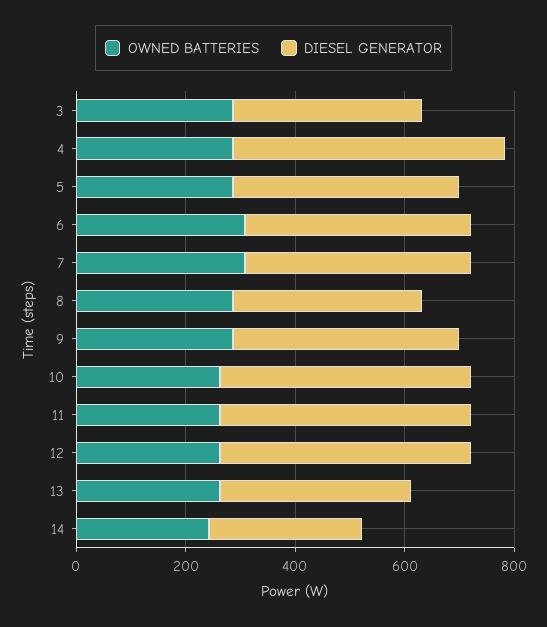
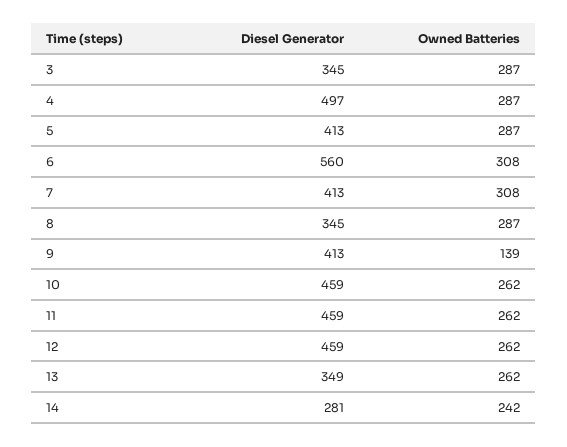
  {
    "OWNED BATTERIES": {
      "3": 287,
      "4": 287,
      "5": 287,
      "6": 308,
      "7": 308,
      "8": 287,
-     "9": 300,
+     "9": 139,
      "10": 262,
      "11": 262,
      "12": 262,
      "13": 262,
      "14": 242
    },
    "DIESEL GENERATOR": {
      "3": 345,
      "4": 497,
      "5": 413,
-     "6": 400,
+     "6": 560,
      "7": 413,
      "8": 345,
      "9": 413,
      "10": 459,
      "11": 459,
      "12": 459,
      "13": 349,
      "14": 281
    }
  }

